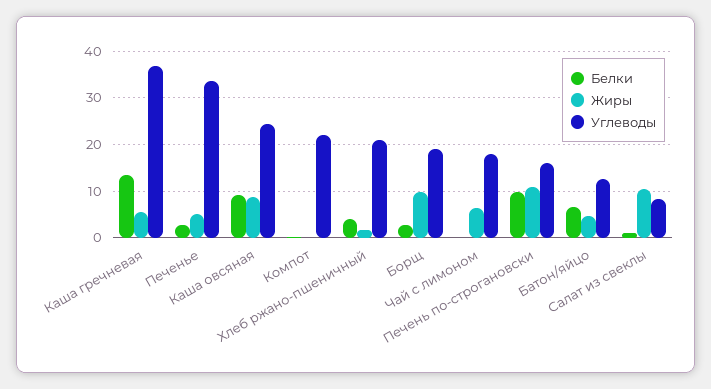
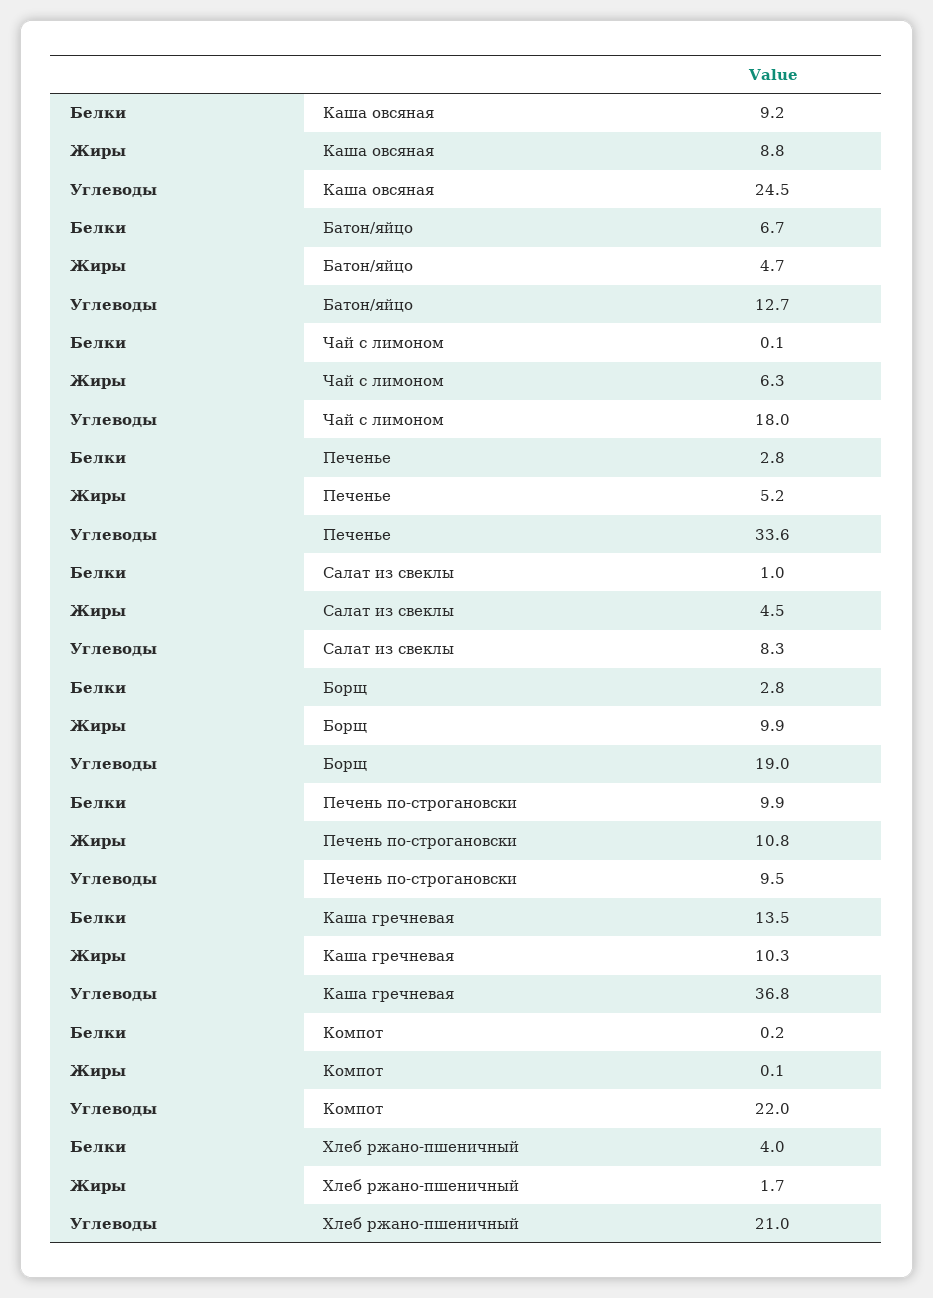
  {
    "Белки": {
      "Каша гречневая": 13.5,
      "Печенье": 2.8,
      "Каша овсяная": 9.2,
      "Компот": 0.2,
      "Хлеб ржано-пшеничный": 4,
      "Борщ": 2.8,
      "Чай с лимоном": 0.1,
      "Печень по-строгановски": 9.9,
      "Батон/яйцо": 6.7,
      "Салат из свеклы": 1
    },
    "Жиры": {
-     "Каша гречневая": 6,
+     "Каша гречневая": 10.3,
      "Печенье": 5.2,
      "Каша овсяная": 8.8,
      "Компот": 0.1,
      "Хлеб ржано-пшеничный": 1.7,
      "Борщ": 9.9,
      "Чай с лимоном": 6.3,
      "Печень по-строгановски": 10.8,
      "Батон/яйцо": 4.7,
-     "Салат из свеклы": 10
+     "Салат из свеклы": 4.5
    },
    "Углеводы": {
      "Каша гречневая": 36.8,
      "Печенье": 33.6,
      "Каша овсяная": 24.5,
      "Компот": 22,
      "Хлеб ржано-пшеничный": 21,
      "Борщ": 19,
      "Чай с лимоном": 18,
-     "Печень по-строгановски": 16,
+     "Печень по-строгановски": 9.5,
      "Батон/яйцо": 12.7,
      "Салат из свеклы": 8.3
    }
  }

